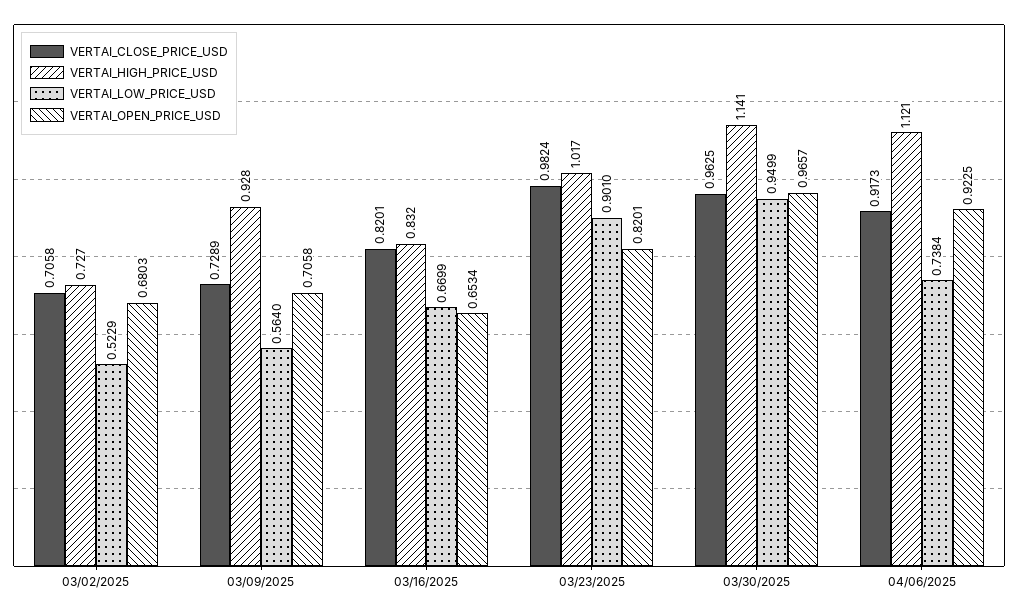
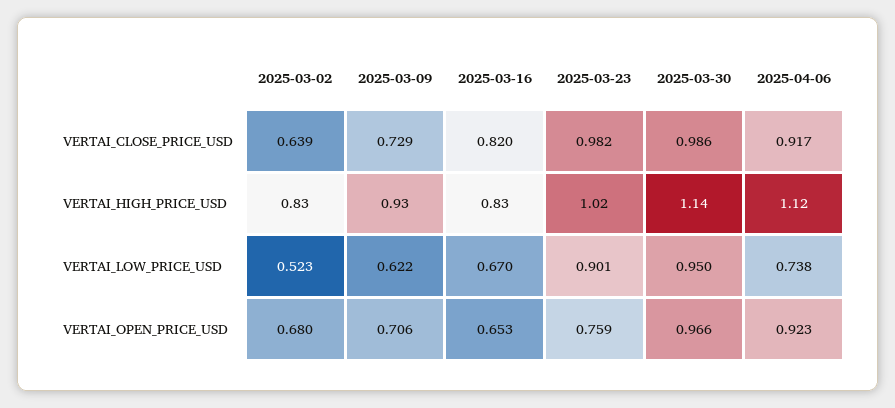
  {
    "VERTAI_CLOSE_PRICE_USD": {
-     "03/02/2025": 0.7058,
+     "03/02/2025": 0.639,
      "03/09/2025": 0.7289,
      "03/16/2025": 0.8201,
      "03/23/2025": 0.9824,
-     "03/30/2025": 0.9625,
+     "03/30/2025": 0.986,
      "04/06/2025": 0.9173
    },
    "VERTAI_HIGH_PRICE_USD": {
-     "03/02/2025": 0.727,
+     "03/02/2025": 0.83,
      "03/09/2025": 0.928,
      "03/16/2025": 0.832,
      "03/23/2025": 1.017,
      "03/30/2025": 1.141,
      "04/06/2025": 1.121
    },
    "VERTAI_LOW_PRICE_USD": {
      "03/02/2025": 0.5229,
-     "03/09/2025": 0.564,
+     "03/09/2025": 0.622,
      "03/16/2025": 0.6699,
      "03/23/2025": 0.901,
      "03/30/2025": 0.9499,
      "04/06/2025": 0.7384
    },
    "VERTAI_OPEN_PRICE_USD": {
      "03/02/2025": 0.6803,
      "03/09/2025": 0.7058,
      "03/16/2025": 0.6534,
-     "03/23/2025": 0.8201,
+     "03/23/2025": 0.759,
      "03/30/2025": 0.9657,
      "04/06/2025": 0.9225
    }
  }

